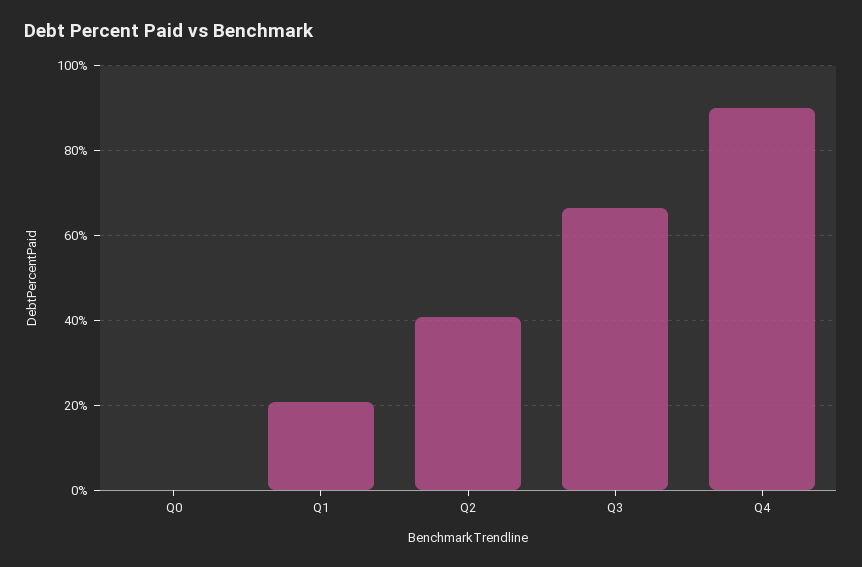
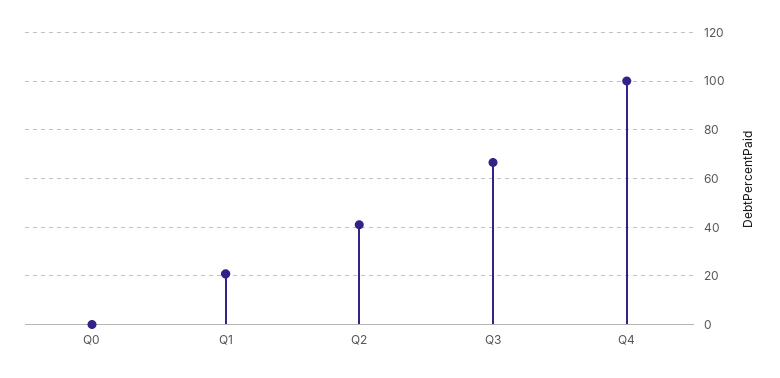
  {
    "Q0": 0,
    "Q1": 20,
    "Q2": 40,
    "Q3": 66,
-   "Q4": 90
+   "Q4": 100
  }

